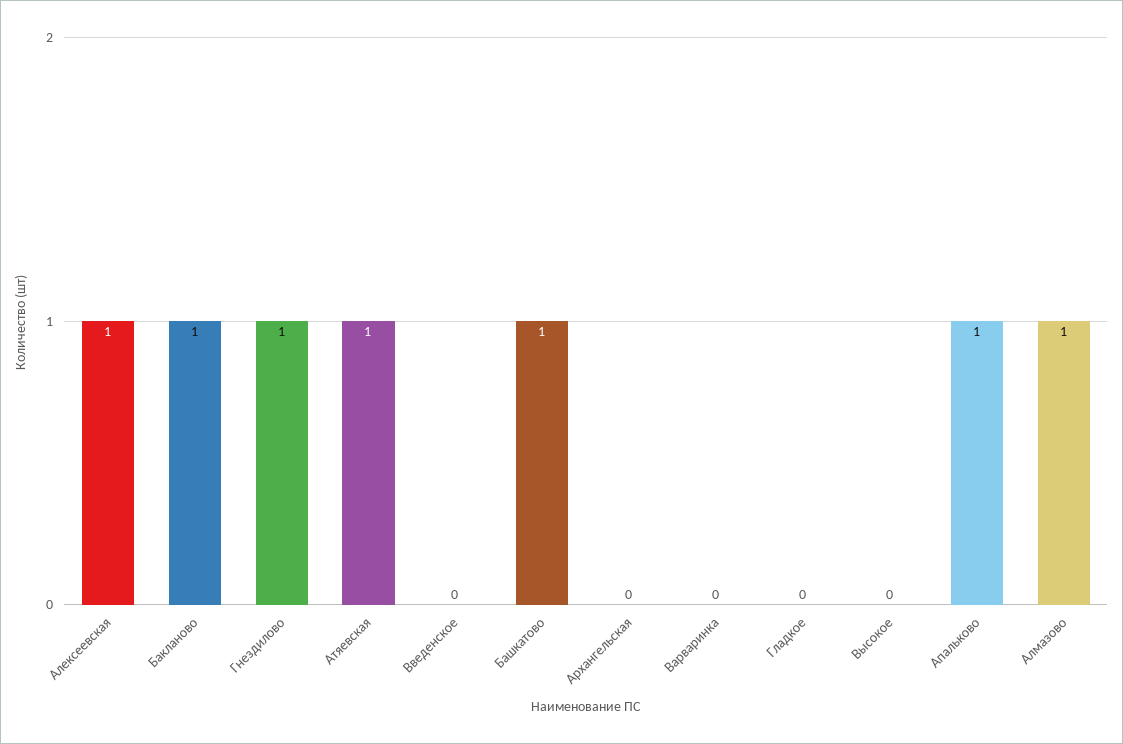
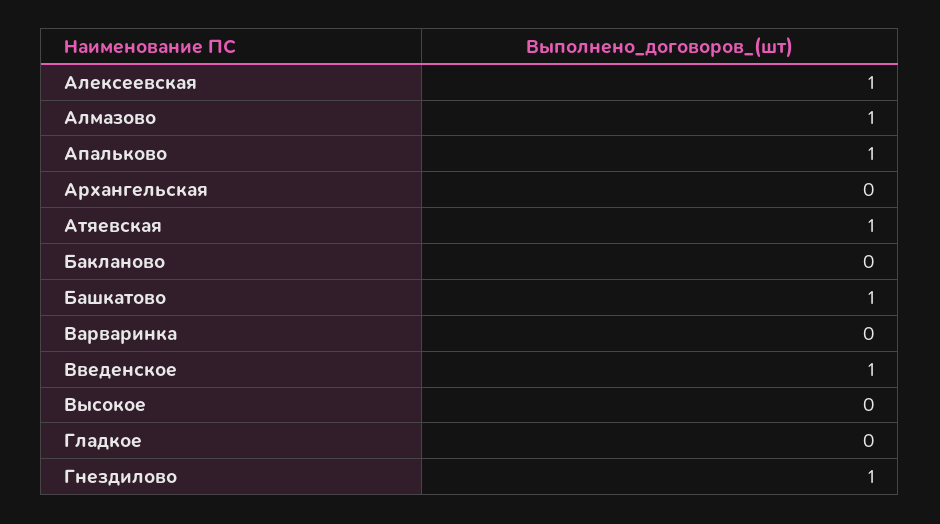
  {
    "Алексеевская": 1,
-   "Бакланово": 1,
+   "Бакланово": 0,
    "Гнездилово": 1,
    "Атяевская": 1,
-   "Введенское": 0,
+   "Введенское": 1,
    "Башкатово": 1,
    "Архангельская": 0,
    "Варваринка": 0,
    "Гладкое": 0,
    "Высокое": 0,
    "Апальково": 1,
    "Алмазово": 1
  }

